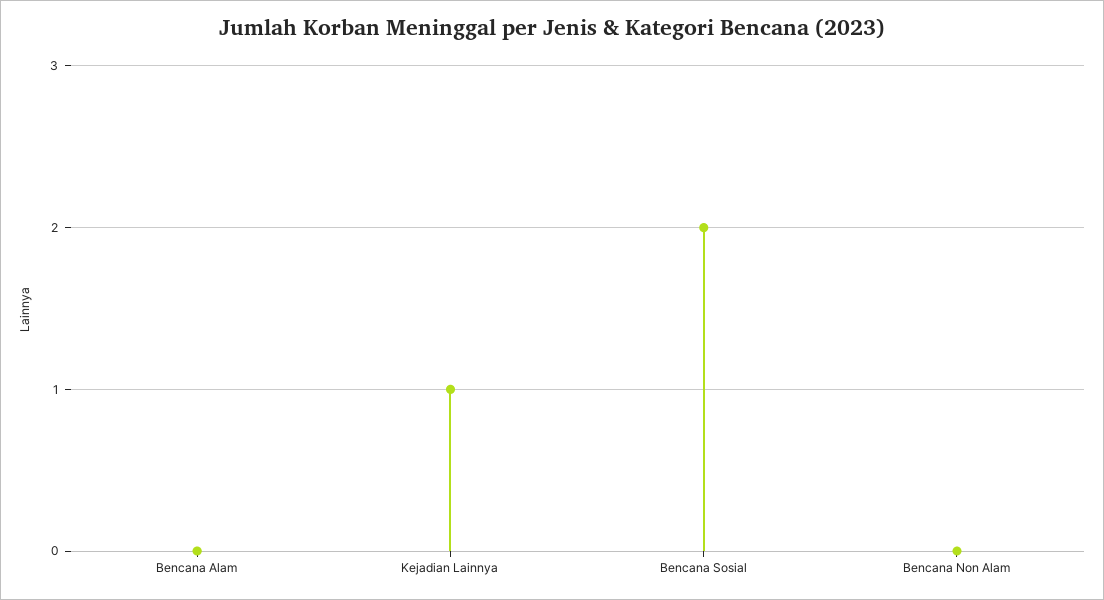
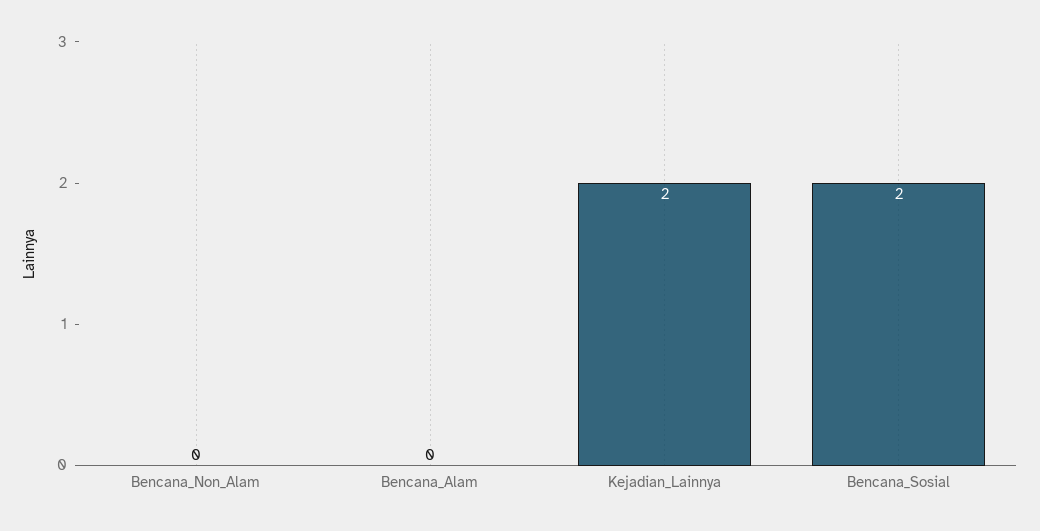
  {
    "Bencana Alam": 0,
-   "Kejadian Lainnya": 1,
+   "Kejadian Lainnya": 2,
    "Bencana Sosial": 2,
    "Bencana Non Alam": 0
  }

